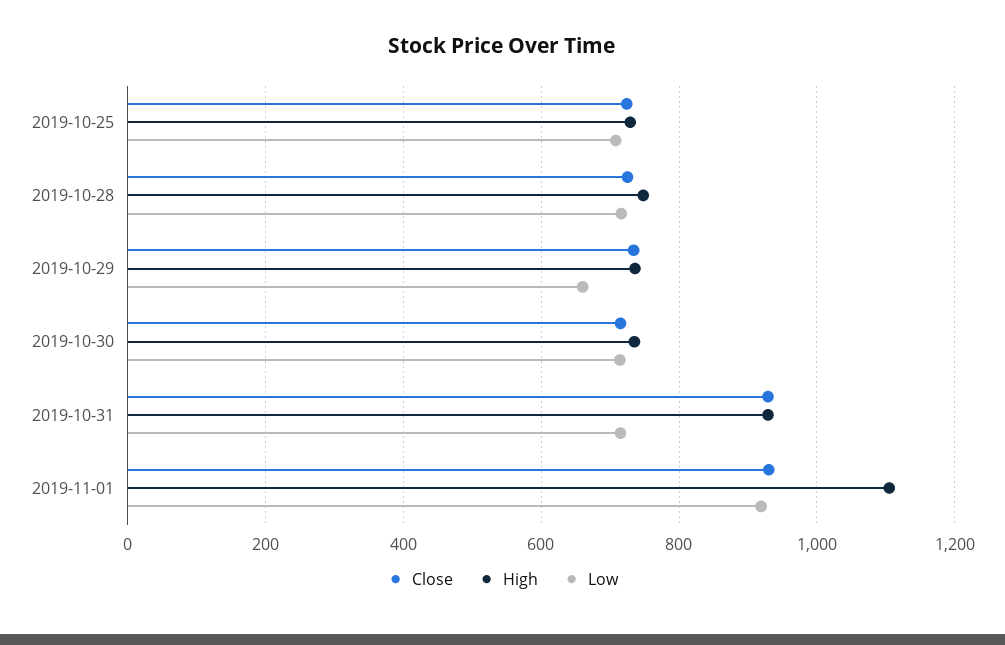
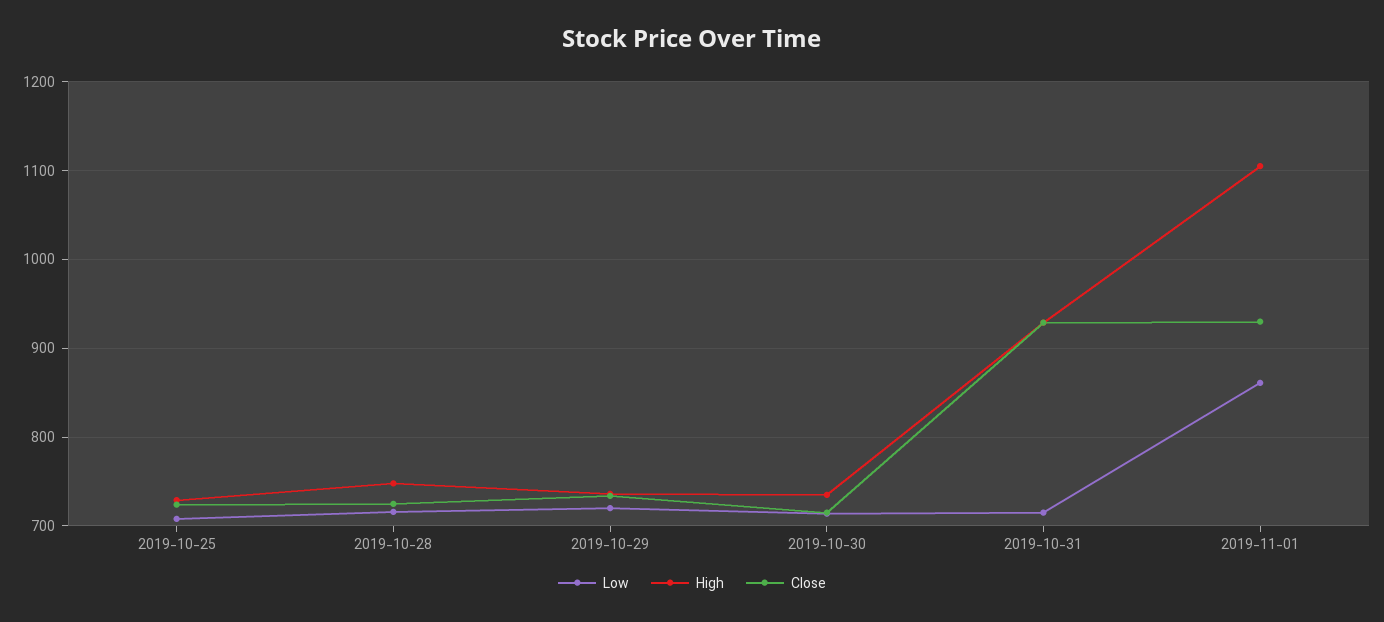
  {
    "Close": {
      "2019-10-25": 720,
      "2019-10-28": 730,
      "2019-10-29": 730,
      "2019-10-30": 720,
      "2019-10-31": 930,
      "2019-11-01": 930
    },
    "High": {
      "2019-10-25": 730,
      "2019-10-28": 750,
      "2019-10-29": 740,
      "2019-10-30": 740,
      "2019-10-31": 930,
      "2019-11-01": 1110
    },
    "Low": {
      "2019-10-25": 710,
      "2019-10-28": 720,
-     "2019-10-29": 660,
+     "2019-10-29": 720,
      "2019-10-30": 710,
      "2019-10-31": 720,
-     "2019-11-01": 920
+     "2019-11-01": 860
    }
  }

